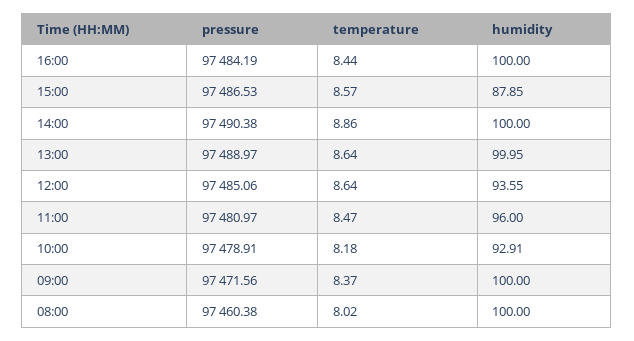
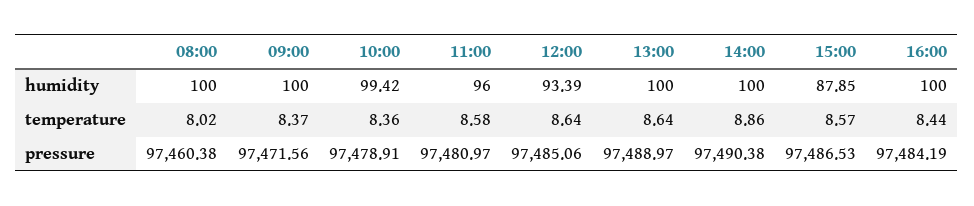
  {
    "pressure": {
      "16:00": 97484.19,
      "15:00": 97486.53,
      "14:00": 97490.38,
      "13:00": 97488.97,
      "12:00": 97485.06,
      "11:00": 97480.97,
      "10:00": 97478.91,
      "09:00": 97471.56,
      "08:00": 97460.38
    },
    "temperature": {
      "16:00": 8.44,
      "15:00": 8.57,
      "14:00": 8.86,
      "13:00": 8.64,
      "12:00": 8.64,
-     "11:00": 8.47,
+     "11:00": 8.58,
-     "10:00": 8.18,
+     "10:00": 8.36,
      "09:00": 8.37,
      "08:00": 8.02
    },
    "humidity": {
      "16:00": 100,
      "15:00": 87.85,
      "14:00": 100,
-     "13:00": 99.95,
+     "13:00": 100,
-     "12:00": 93.55,
+     "12:00": 93.39,
      "11:00": 96,
-     "10:00": 92.91,
+     "10:00": 99.42,
      "09:00": 100,
      "08:00": 100
    }
  }

